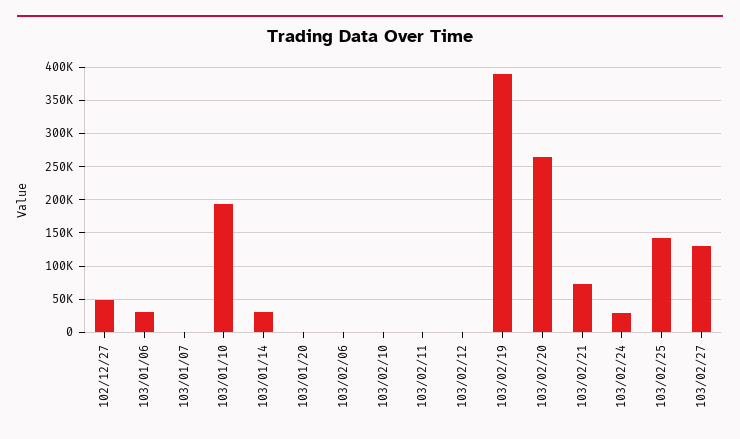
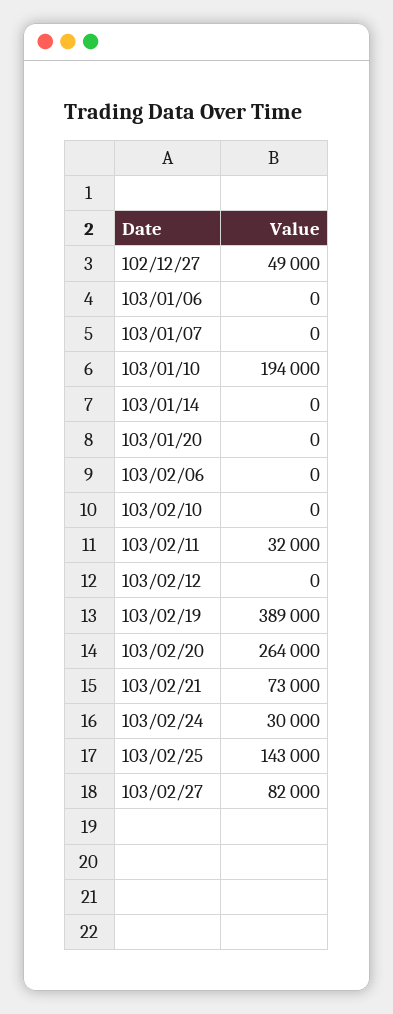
  {
    "102/12/27": 49000,
-   "103/01/06": 30000,
+   "103/01/06": 0,
    "103/01/07": 0,
    "103/01/10": 194000,
-   "103/01/14": 30000,
+   "103/01/14": 0,
    "103/01/20": 0,
    "103/02/06": 0,
    "103/02/10": 0,
-   "103/02/11": 0,
+   "103/02/11": 32000,
    "103/02/12": 0,
    "103/02/19": 389000,
    "103/02/20": 264000,
    "103/02/21": 73000,
    "103/02/24": 30000,
    "103/02/25": 143000,
-   "103/02/27": 130000
+   "103/02/27": 82000
  }

